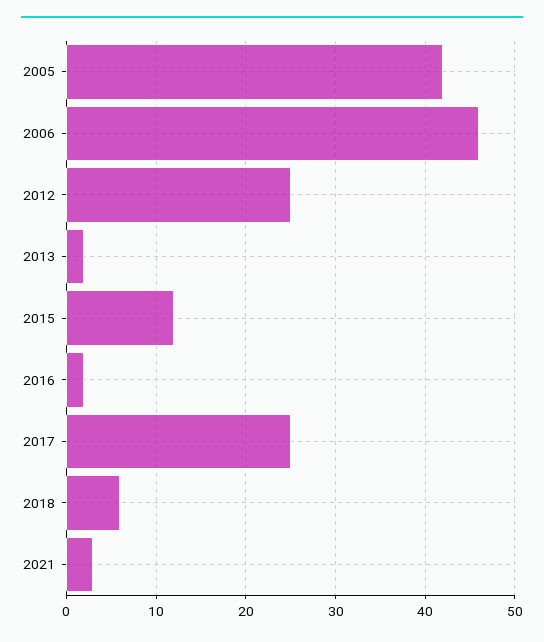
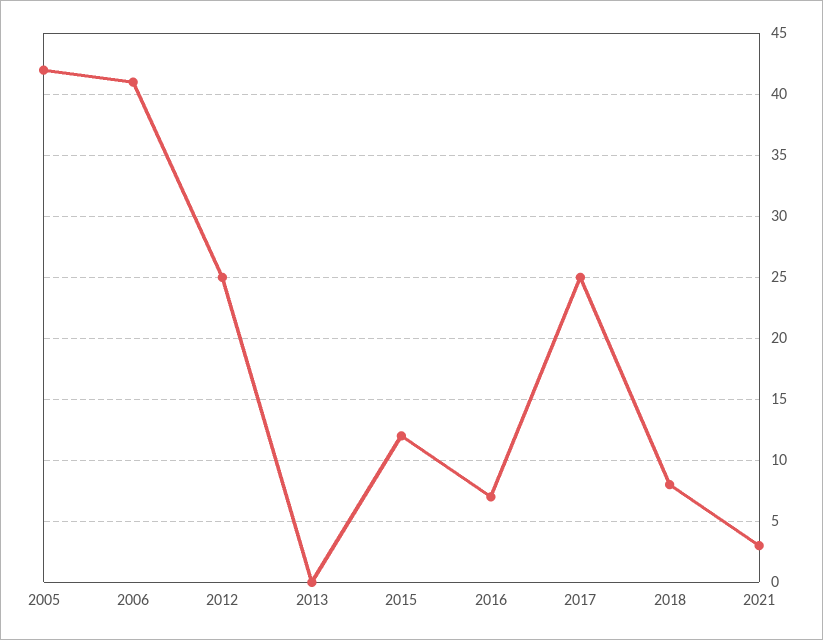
  {
    "2005": 42,
-   "2006": 46,
+   "2006": 41,
    "2012": 25,
-   "2013": 2,
+   "2013": 0,
    "2015": 12,
-   "2016": 2,
+   "2016": 7,
    "2017": 25,
-   "2018": 6,
+   "2018": 8,
    "2021": 3
  }

